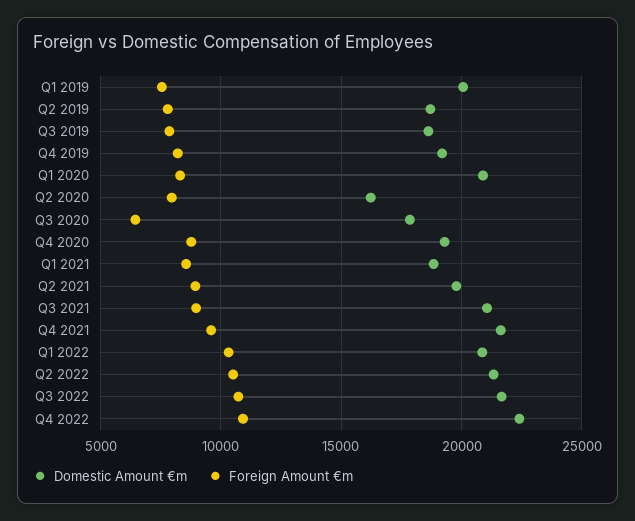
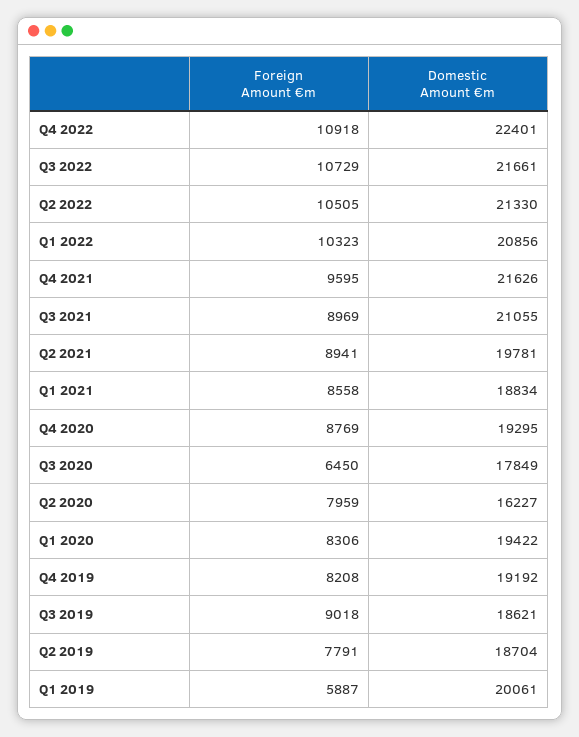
  {
    "Domestic Amount €m": {
      "Q1 2019": 20061,
      "Q2 2019": 18704,
      "Q3 2019": 18621,
      "Q4 2019": 19192,
-     "Q1 2020": 21000,
+     "Q1 2020": 19422,
      "Q2 2020": 16227,
      "Q3 2020": 17849,
      "Q4 2020": 19295,
      "Q1 2021": 18834,
      "Q2 2021": 19781,
      "Q3 2021": 21055,
      "Q4 2021": 21626,
      "Q1 2022": 20856,
      "Q2 2022": 21330,
      "Q3 2022": 21661,
      "Q4 2022": 22401
    },
    "Foreign Amount €m": {
-     "Q1 2019": 7500,
+     "Q1 2019": 5887,
      "Q2 2019": 7791,
-     "Q3 2019": 8000,
+     "Q3 2019": 9018,
      "Q4 2019": 8208,
      "Q1 2020": 8306,
      "Q2 2020": 7959,
      "Q3 2020": 6450,
      "Q4 2020": 8769,
      "Q1 2021": 8558,
      "Q2 2021": 8941,
      "Q3 2021": 8969,
      "Q4 2021": 9595,
      "Q1 2022": 10323,
      "Q2 2022": 10505,
      "Q3 2022": 10729,
      "Q4 2022": 10918
    }
  }

